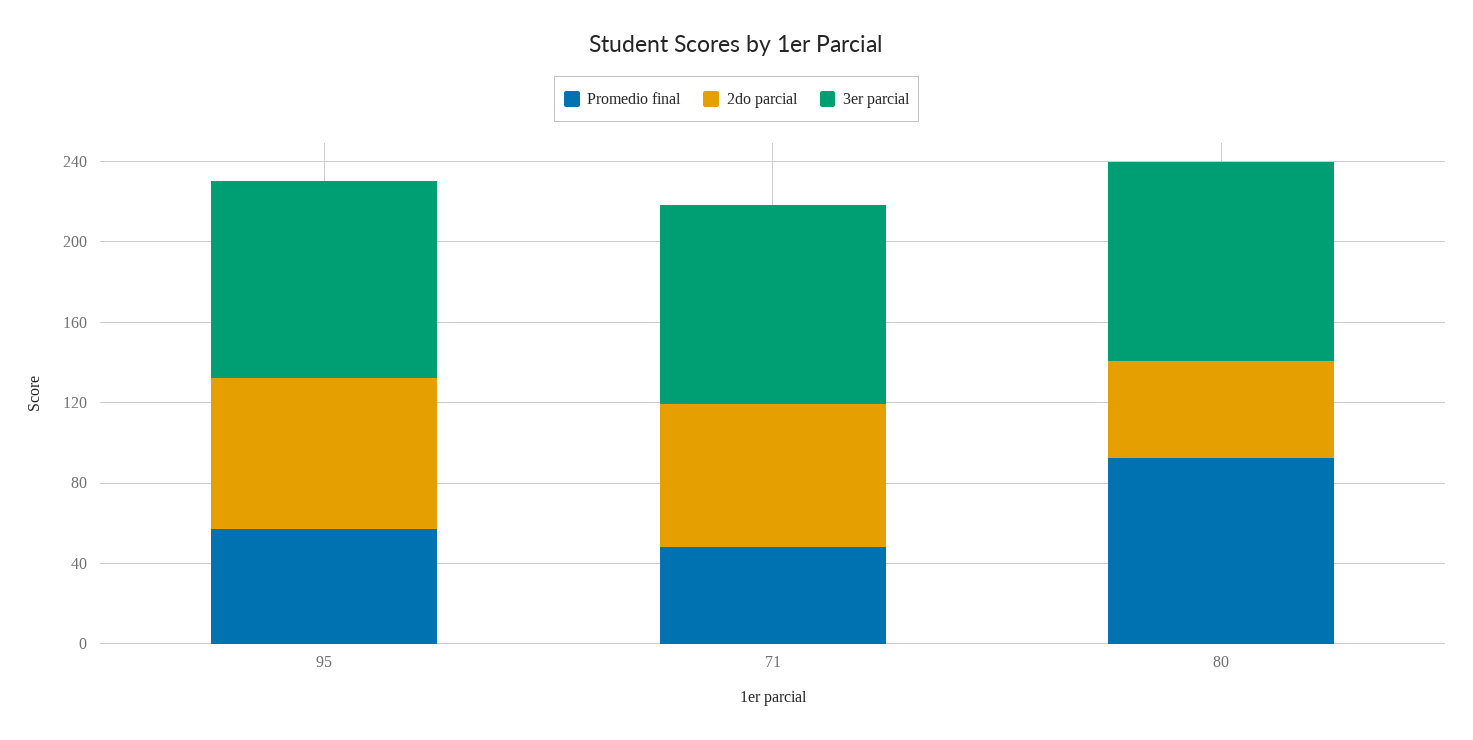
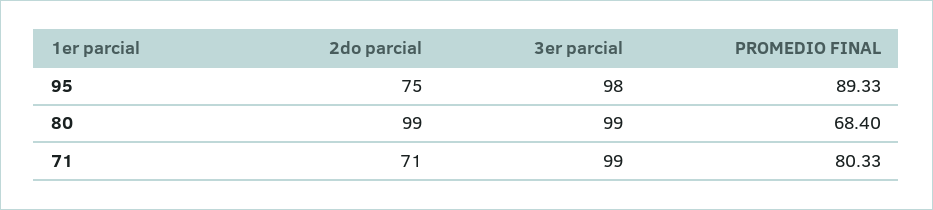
  {
    "Promedio final": {
-     "95": 60,
+     "95": 89.33,
-     "71": 50,
+     "71": 80.33,
-     "80": 90
+     "80": 68.4
    },
    "2do parcial": {
      "95": 75,
      "71": 71,
-     "80": 50
+     "80": 99
    },
    "3er parcial": {
      "95": 98,
      "71": 99,
      "80": 99
    }
  }

